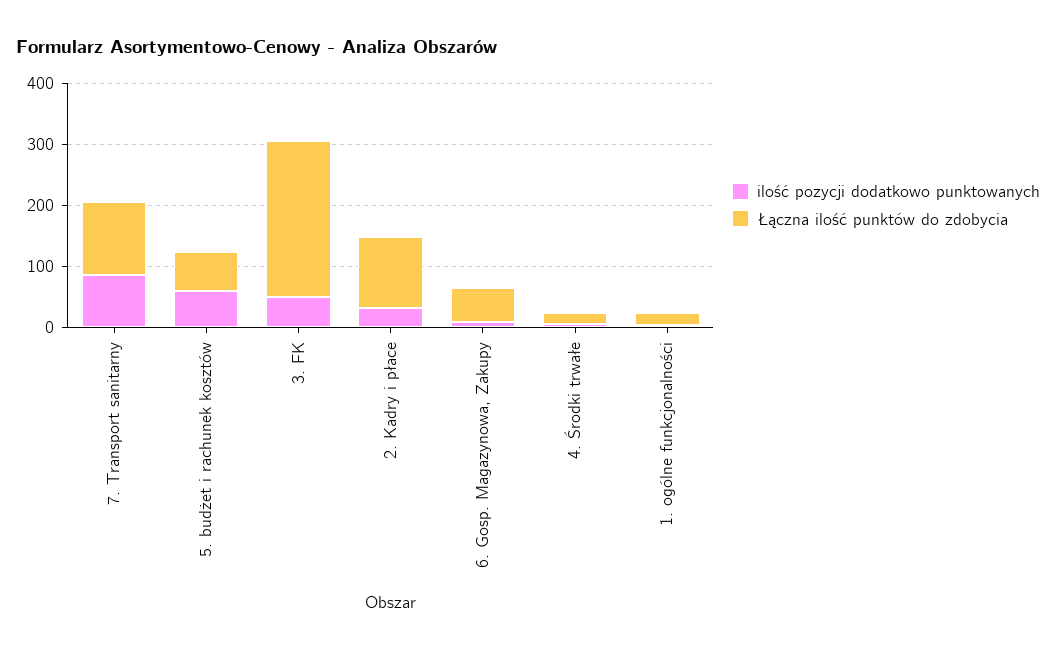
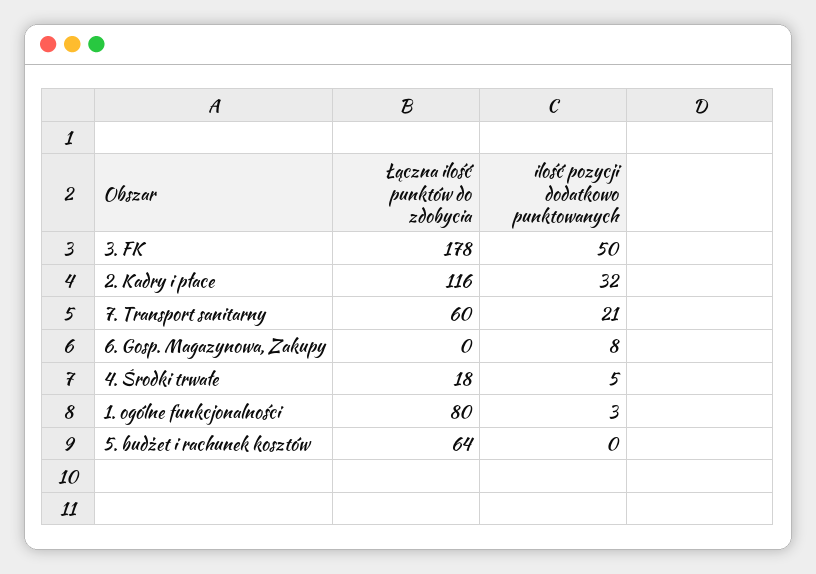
  {
    "ilość pozycji dodatkowo punktowanych": {
-     "7. Transport sanitarny": 80,
+     "7. Transport sanitarny": 21,
-     "5. budżet i rachunek kosztów": 60,
+     "5. budżet i rachunek kosztów": 0,
      "3. FK": 50,
      "2. Kadry i płace": 32,
      "6. Gosp. Magazynowa, Zakupy": 8,
      "4. Środki trwałe": 5,
      "1. ogólne funkcjonalności": 3
    },
    "Łączna ilość punktów do zdobycia": {
-     "7. Transport sanitarny": 120,
+     "7. Transport sanitarny": 60,
      "5. budżet i rachunek kosztów": 64,
-     "3. FK": 260,
+     "3. FK": 178,
      "2. Kadry i płace": 116,
-     "6. Gosp. Magazynowa, Zakupy": 60,
+     "6. Gosp. Magazynowa, Zakupy": 0,
      "4. Środki trwałe": 18,
-     "1. ogólne funkcjonalności": 20
+     "1. ogólne funkcjonalności": 80
    }
  }

